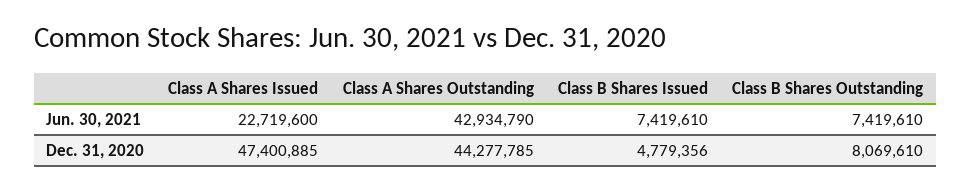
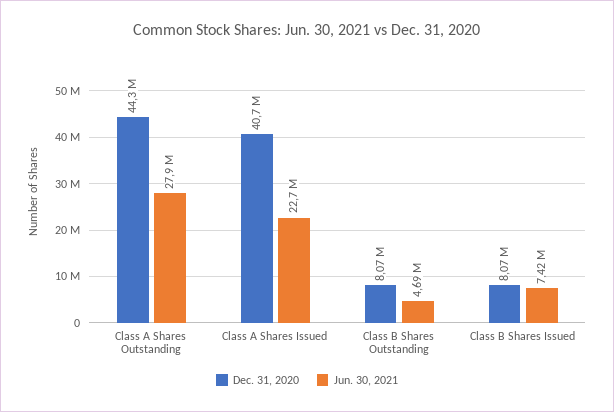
  {
    "Jun. 30, 2021": {
      "Class A Shares Issued": 22719600,
-     "Class A Shares Outstanding": 42934790,
+     "Class A Shares Outstanding": 27900000,
      "Class B Shares Issued": 7419610,
-     "Class B Shares Outstanding": 7419610
+     "Class B Shares Outstanding": 4690000
    },
    "Dec. 31, 2020": {
-     "Class A Shares Issued": 47400885,
+     "Class A Shares Issued": 40700000,
      "Class A Shares Outstanding": 44277785,
-     "Class B Shares Issued": 4779356,
+     "Class B Shares Issued": 8070000,
      "Class B Shares Outstanding": 8069610
    }
  }

